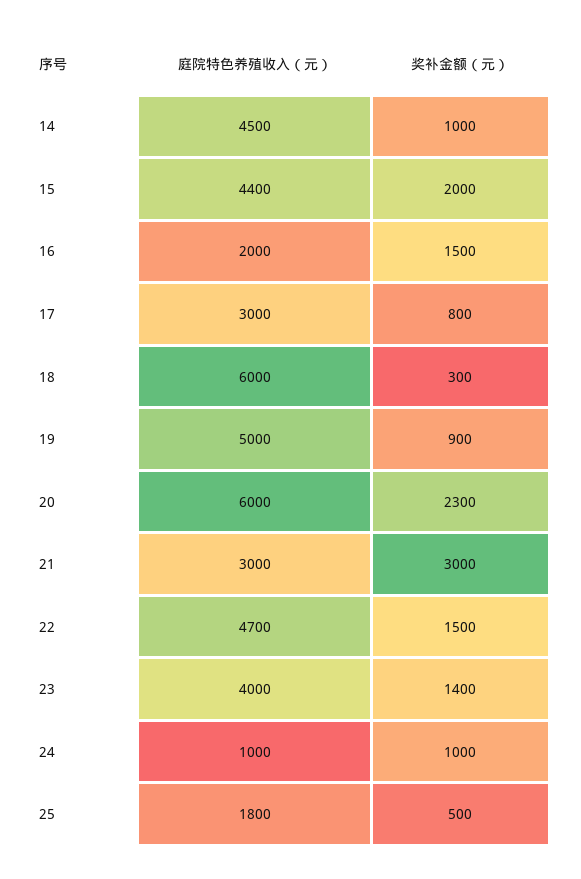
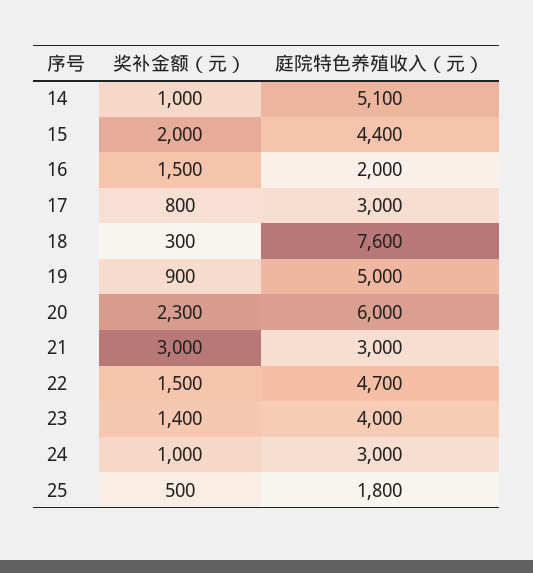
  {
    "庭院特色养殖收入（元）": {
-     "14": 4500,
+     "14": 5100,
      "15": 4400,
      "16": 2000,
      "17": 3000,
-     "18": 6000,
+     "18": 7600,
      "19": 5000,
      "20": 6000,
      "21": 3000,
      "22": 4700,
      "23": 4000,
-     "24": 1000,
+     "24": 3000,
      "25": 1800
    },
    "奖补金额（元）": {
      "14": 1000,
      "15": 2000,
      "16": 1500,
      "17": 800,
      "18": 300,
      "19": 900,
      "20": 2300,
      "21": 3000,
      "22": 1500,
      "23": 1400,
      "24": 1000,
      "25": 500
    }
  }

